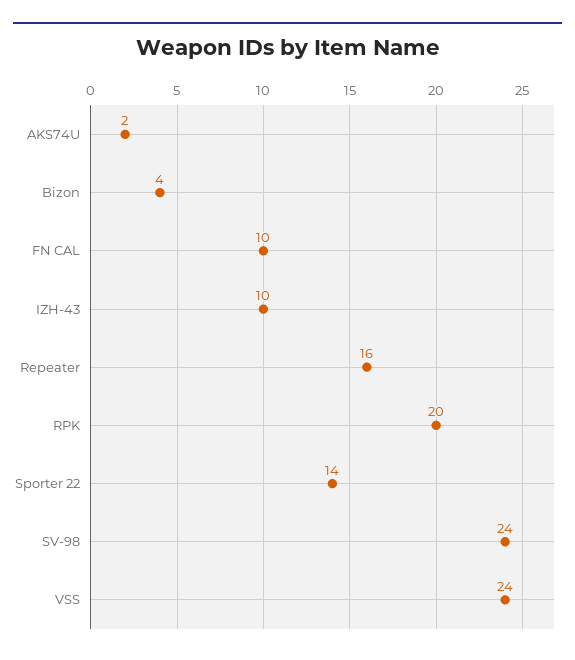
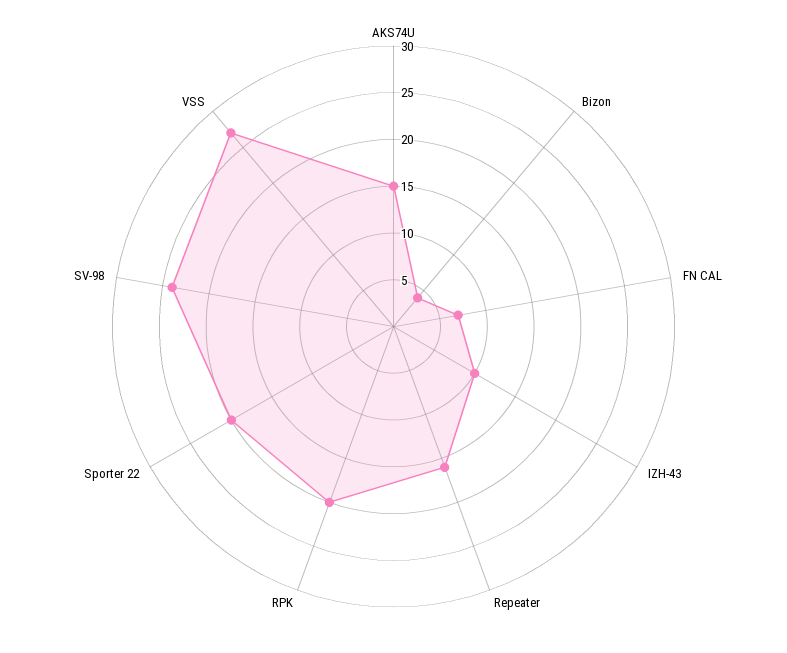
  {
-   "AKS74U": 2,
+   "AKS74U": 15,
    "Bizon": 4,
-   "FN CAL": 10,
+   "FN CAL": 7,
    "IZH-43": 10,
    "Repeater": 16,
    "RPK": 20,
-   "Sporter 22": 14,
+   "Sporter 22": 20,
    "SV-98": 24,
-   "VSS": 24
+   "VSS": 27
  }

